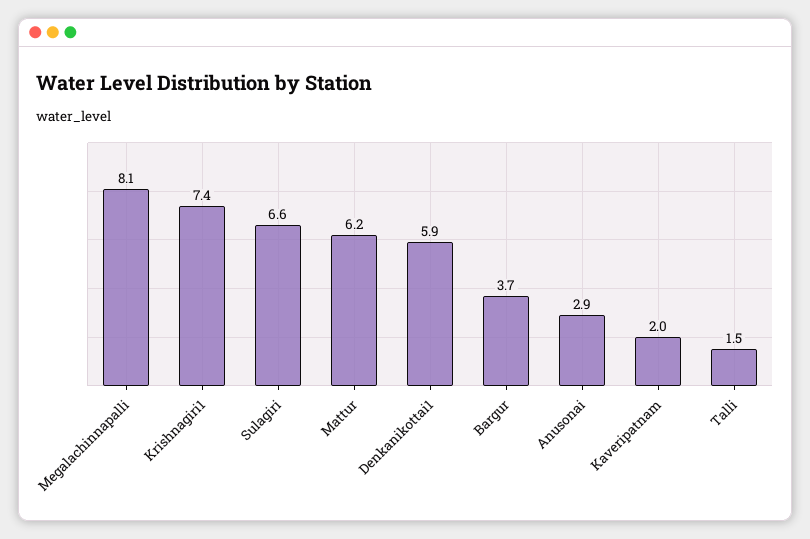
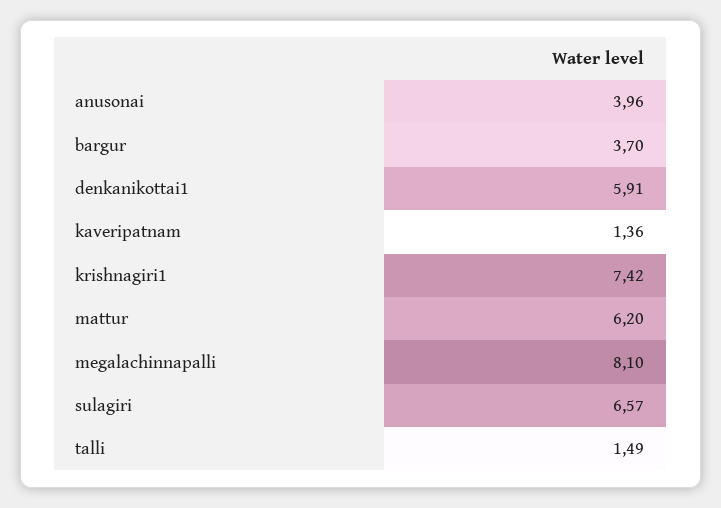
  {
    "Megalachinnapalli": 8.1,
    "Krishnagiri1": 7.42,
    "Sulagiri": 6.57,
    "Mattur": 6.2,
    "Denkanikottai1": 5.91,
    "Bargur": 3.7,
-   "Anusonai": 2.9,
+   "Anusonai": 3.96,
-   "Kaveripatnam": 2,
+   "Kaveripatnam": 1.36,
    "Talli": 1.49
  }

